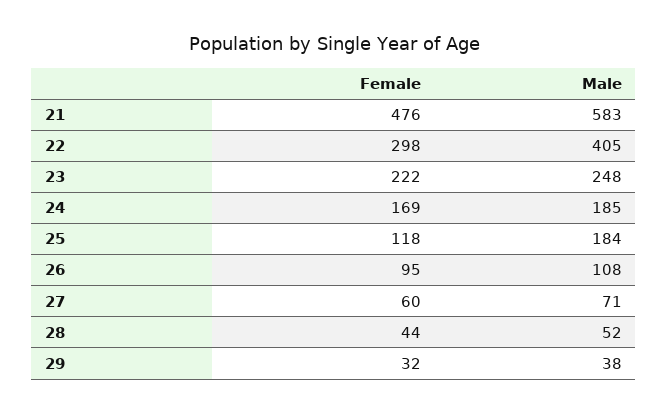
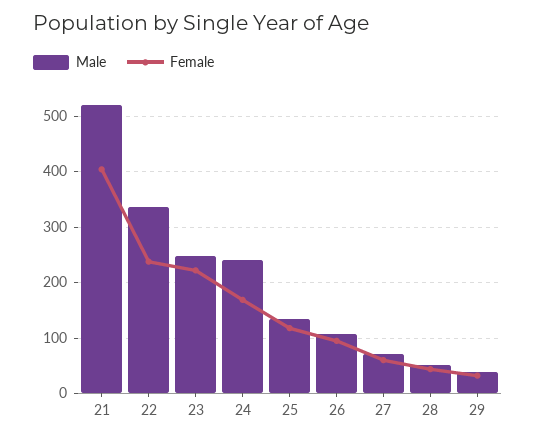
  {
    "Female": {
-     "21": 476,
+     "21": 400,
-     "22": 298,
+     "22": 240,
      "23": 222,
      "24": 169,
      "25": 118,
      "26": 95,
      "27": 60,
      "28": 44,
      "29": 32
    },
    "Male": {
-     "21": 583,
+     "21": 520,
-     "22": 405,
+     "22": 340,
      "23": 248,
-     "24": 185,
+     "24": 240,
-     "25": 184,
+     "25": 140,
      "26": 108,
      "27": 71,
      "28": 52,
      "29": 38
    }
  }

